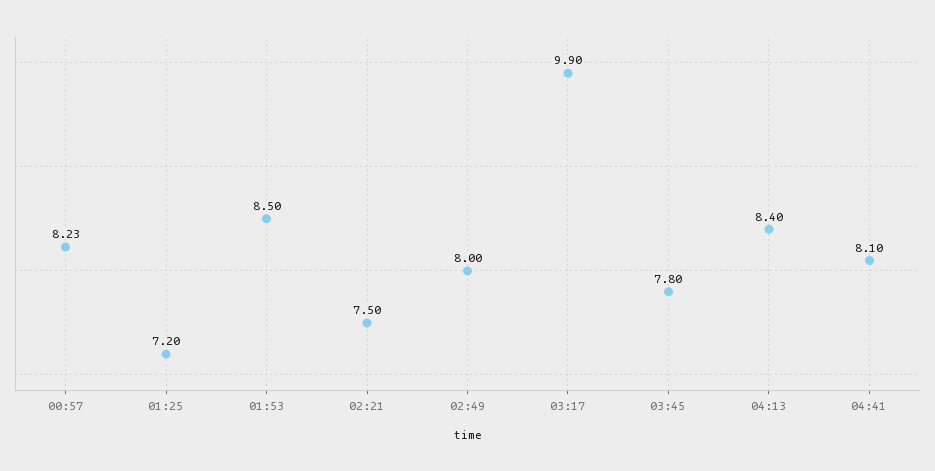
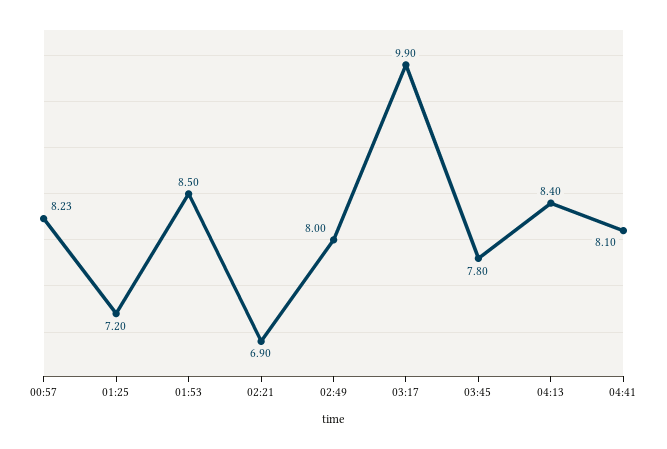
  {
    "00:57": 8.23,
    "01:25": 7.2,
    "01:53": 8.5,
-   "02:21": 7.5,
+   "02:21": 6.9,
    "02:49": 8,
    "03:17": 9.9,
    "03:45": 7.8,
    "04:13": 8.4,
    "04:41": 8.1
  }

